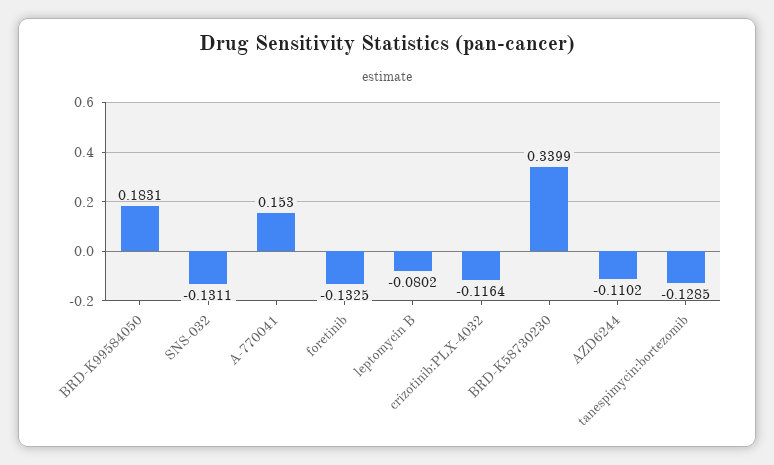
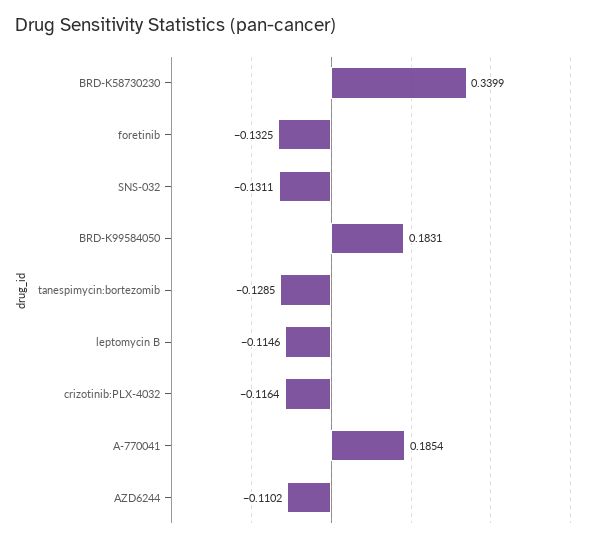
  {
    "BRD-K99584050": 0.1831,
    "SNS-032": -0.1311,
-   "A-770041": 0.153,
+   "A-770041": 0.1854,
    "foretinib": -0.1325,
-   "leptomycin B": -0.0802,
+   "leptomycin B": -0.1146,
    "crizotinib:PLX-4032": -0.1164,
    "BRD-K58730230": 0.3399,
    "AZD6244": -0.1102,
    "tanespimycin:bortezomib": -0.1285
  }

